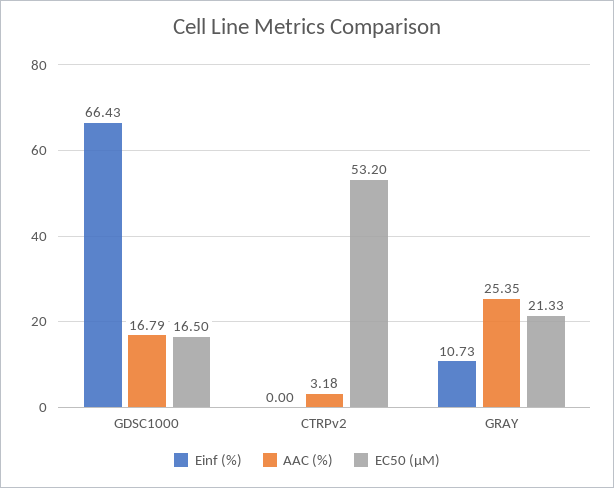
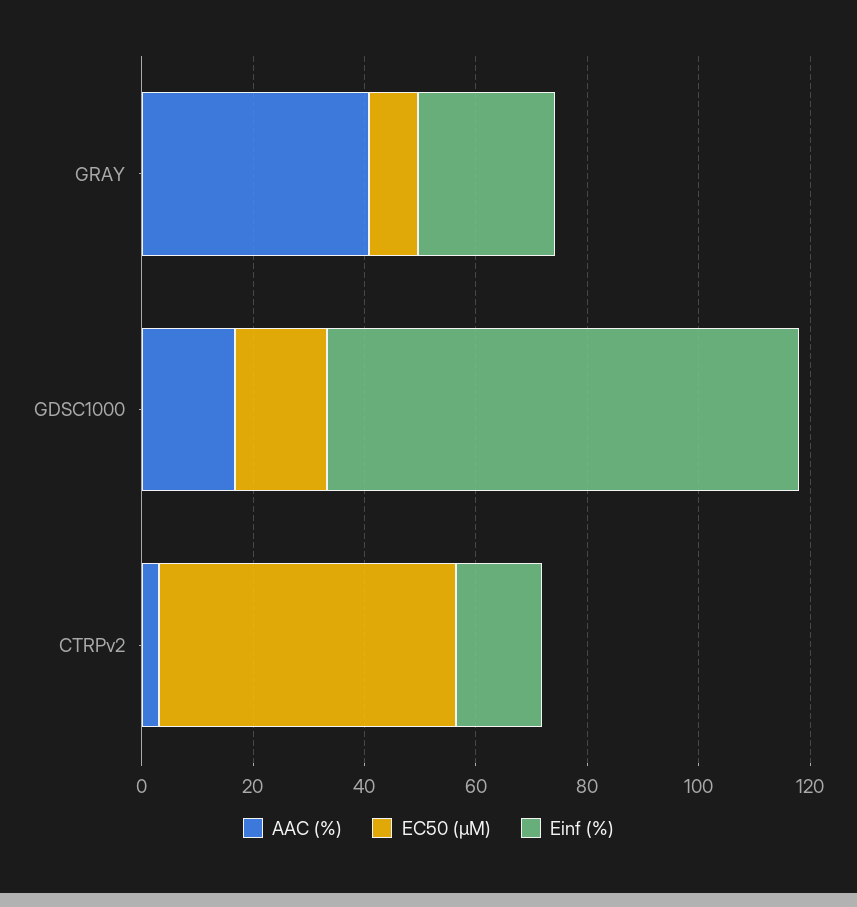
  {
    "Einf (%)": {
-     "GDSC1000": 66.43,
+     "GDSC1000": 85,
-     "CTRPv2": 0,
+     "CTRPv2": 15,
-     "GRAY": 10.73
+     "GRAY": 25
    },
    "AAC (%)": {
      "GDSC1000": 16.79,
      "CTRPv2": 3.18,
-     "GRAY": 25.35
+     "GRAY": 40
    },
    "EC50 (µM)": {
      "GDSC1000": 16.5,
      "CTRPv2": 53.2,
-     "GRAY": 21.33
+     "GRAY": 10
    }
  }

